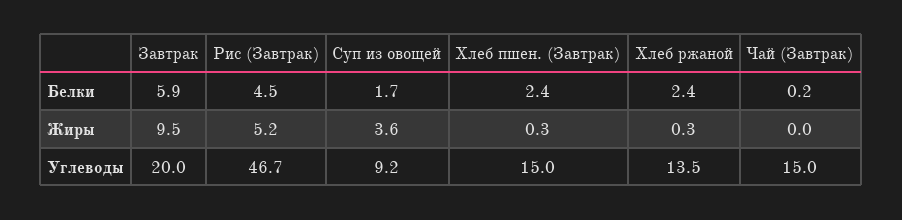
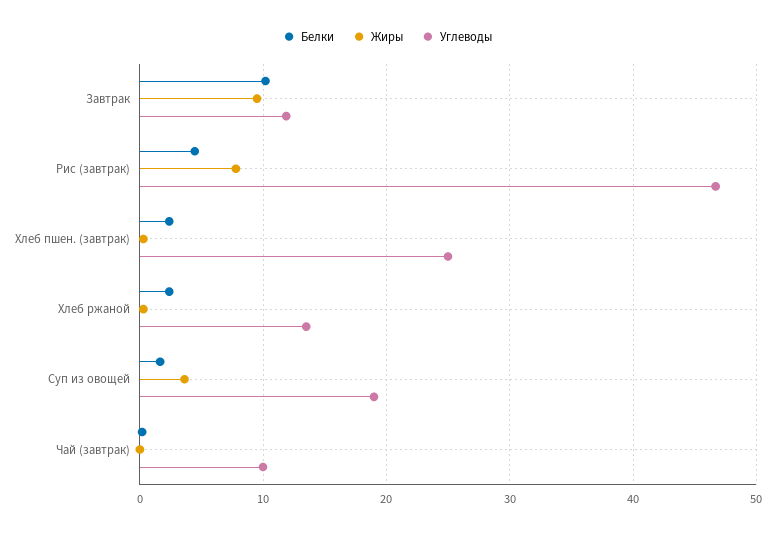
  {
    "Белки": {
-     "Завтрак": 5.9,
+     "Завтрак": 10,
      "Рис (Завтрак)": 4.5,
      "Суп из овощей": 1.7,
      "Хлеб пшен. (Завтрак)": 2.4,
      "Хлеб ржаной": 2.4,
      "Чай (Завтрак)": 0.2
    },
    "Жиры": {
      "Завтрак": 9.5,
-     "Рис (Завтрак)": 5.2,
+     "Рис (Завтрак)": 8,
      "Суп из овощей": 3.6,
      "Хлеб пшен. (Завтрак)": 0.3,
      "Хлеб ржаной": 0.3,
      "Чай (Завтрак)": 0
    },
    "Углеводы": {
-     "Завтрак": 20,
+     "Завтрак": 12,
      "Рис (Завтрак)": 46.7,
-     "Суп из овощей": 9.2,
+     "Суп из овощей": 19,
-     "Хлеб пшен. (Завтрак)": 15,
+     "Хлеб пшен. (Завтрак)": 25,
      "Хлеб ржаной": 13.5,
-     "Чай (Завтрак)": 15
+     "Чай (Завтрак)": 10
    }
  }

